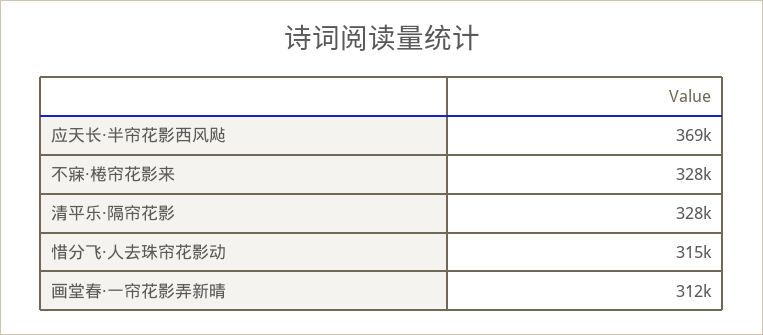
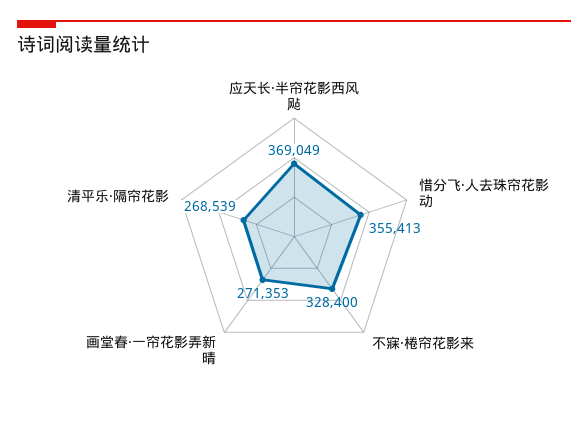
  {
    "应天长·半帘花影西风飐": 369049,
    "不寐·棬帘花影来": 328400,
-   "清平乐·隔帘花影": 328000,
+   "清平乐·隔帘花影": 268539,
-   "惜分飞·人去珠帘花影动": 315000,
+   "惜分飞·人去珠帘花影动": 355413,
-   "画堂春·一帘花影弄新晴": 312000
+   "画堂春·一帘花影弄新晴": 271353
  }

